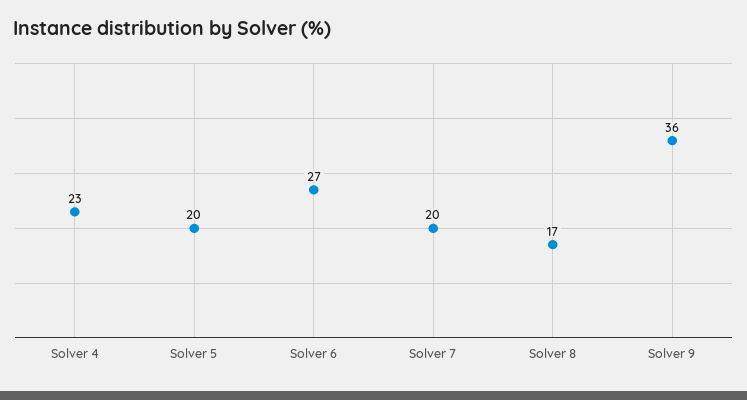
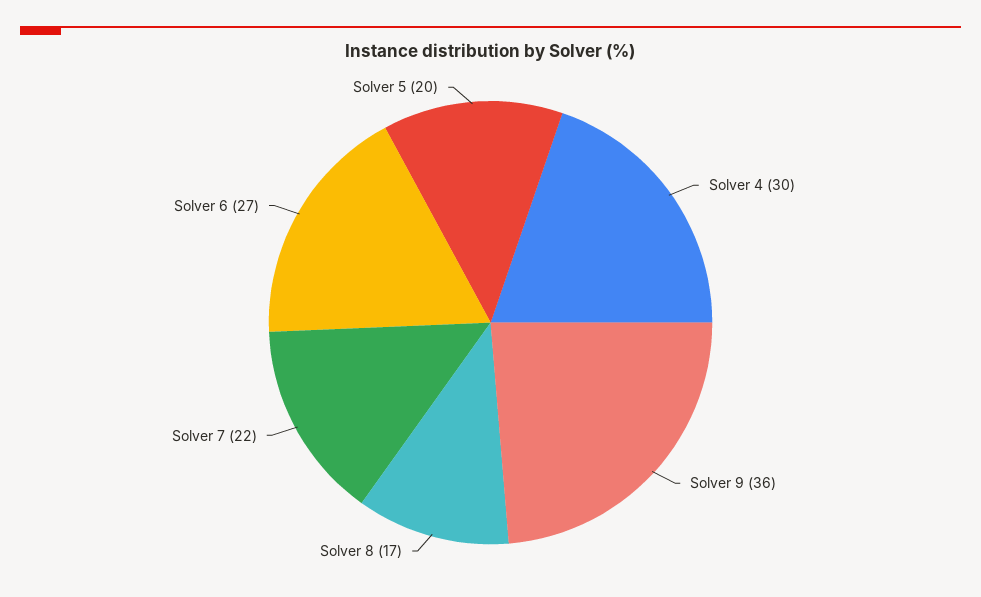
  {
-   "Solver 4": 23,
+   "Solver 4": 30,
    "Solver 5": 20,
    "Solver 6": 27,
-   "Solver 7": 20,
+   "Solver 7": 22,
    "Solver 8": 17,
    "Solver 9": 36
  }

